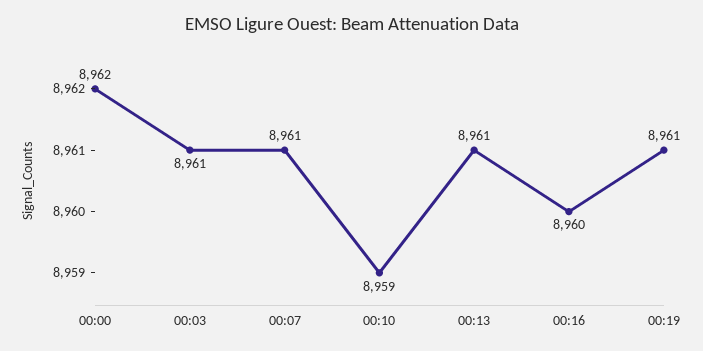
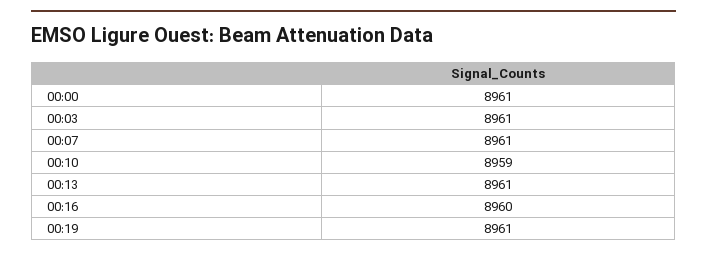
  {
-   "00:00": 8962,
+   "00:00": 8961,
    "00:03": 8961,
    "00:07": 8961,
    "00:10": 8959,
    "00:13": 8961,
    "00:16": 8960,
    "00:19": 8961
  }

